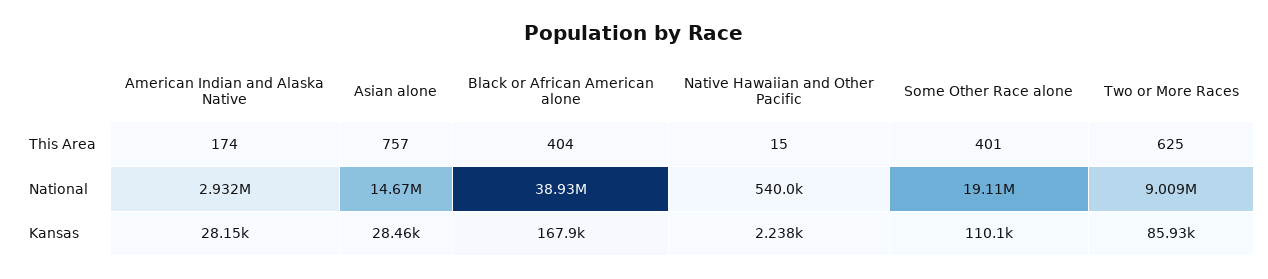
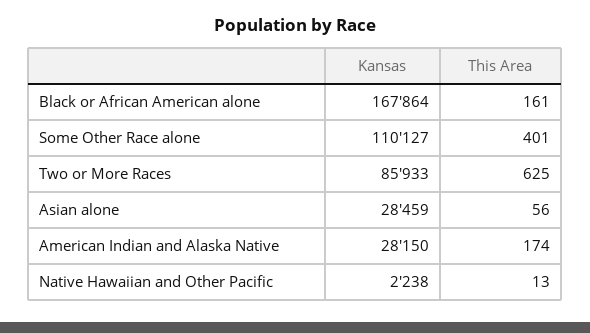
  {
    "American Indian and Alaska Native": {
      "This Area": 174,
-     "National": 2932000,
      "Kansas": 28150
    },
    "Asian alone": {
-     "This Area": 757,
+     "This Area": 56,
-     "National": 14670000,
      "Kansas": 28459
    },
    "Black or African American alone": {
-     "This Area": 404,
+     "This Area": 161,
-     "National": 38930000,
      "Kansas": 167864
    },
    "Native Hawaiian and Other Pacific": {
-     "This Area": 15,
+     "This Area": 13,
-     "National": 540000,
      "Kansas": 2238
    },
    "Some Other Race alone": {
      "This Area": 401,
-     "National": 19110000,
      "Kansas": 110127
    },
    "Two or More Races": {
      "This Area": 625,
-     "National": 9009000,
      "Kansas": 85933
    }
  }

